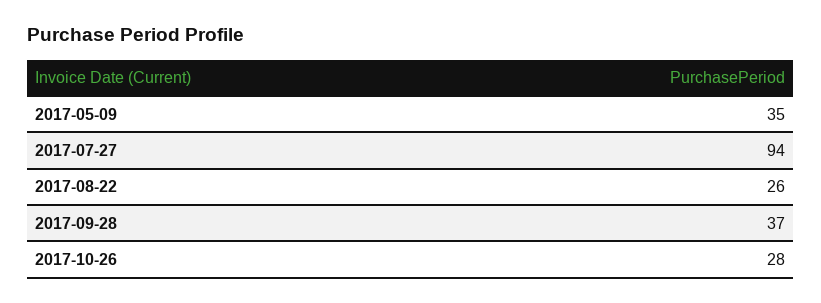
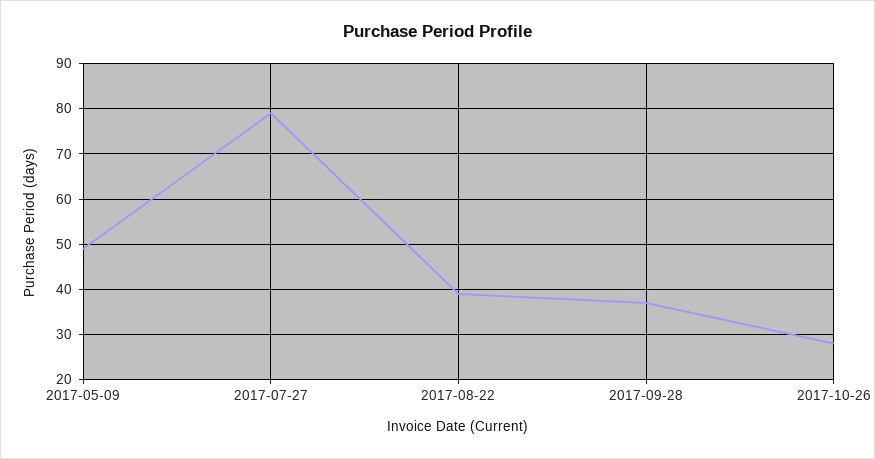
  {
-   "2017-05-09": 35,
+   "2017-05-09": 50,
-   "2017-07-27": 94,
+   "2017-07-27": 80,
-   "2017-08-22": 26,
+   "2017-08-22": 40,
    "2017-09-28": 37,
    "2017-10-26": 28
  }

